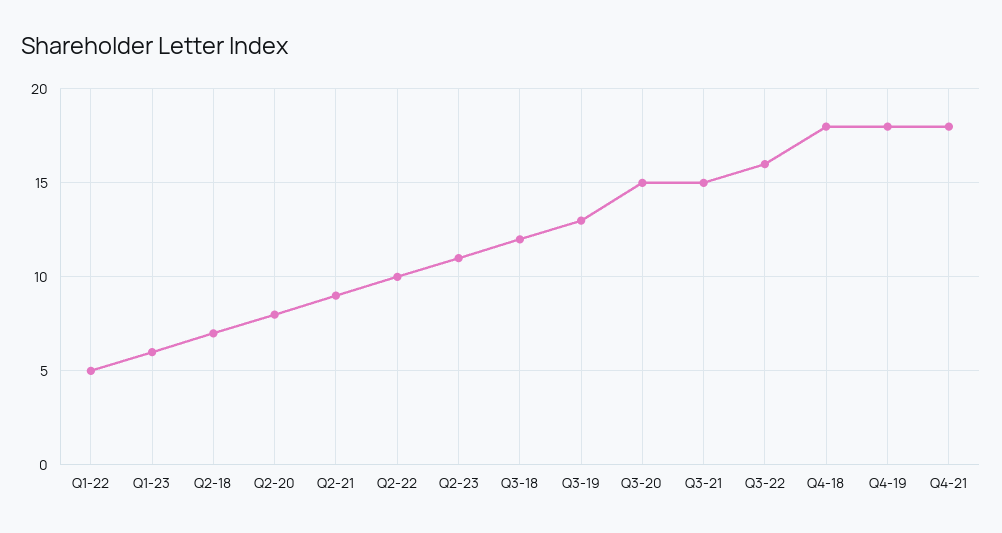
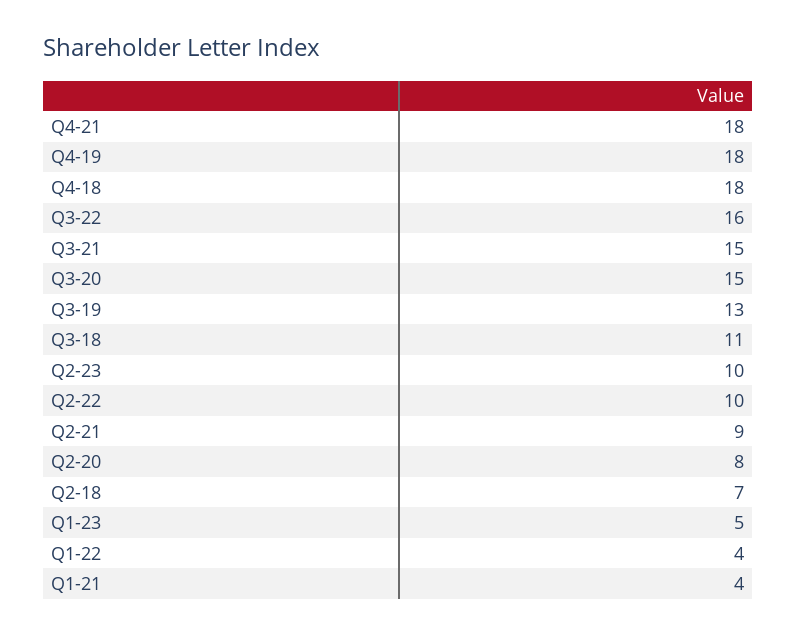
  {
-   "Q1-22": 5,
+   "Q1-22": 4,
-   "Q1-23": 6,
+   "Q1-23": 5,
    "Q2-18": 7,
    "Q2-20": 8,
    "Q2-21": 9,
    "Q2-22": 10,
-   "Q2-23": 11,
+   "Q2-23": 10,
-   "Q3-18": 12,
+   "Q3-18": 11,
    "Q3-19": 13,
    "Q3-20": 15,
    "Q3-21": 15,
    "Q3-22": 16,
    "Q4-18": 18,
    "Q4-19": 18,
-   "Q4-21": 18
+   "Q4-21": 18,
+   "Q1-21": 4
  }

